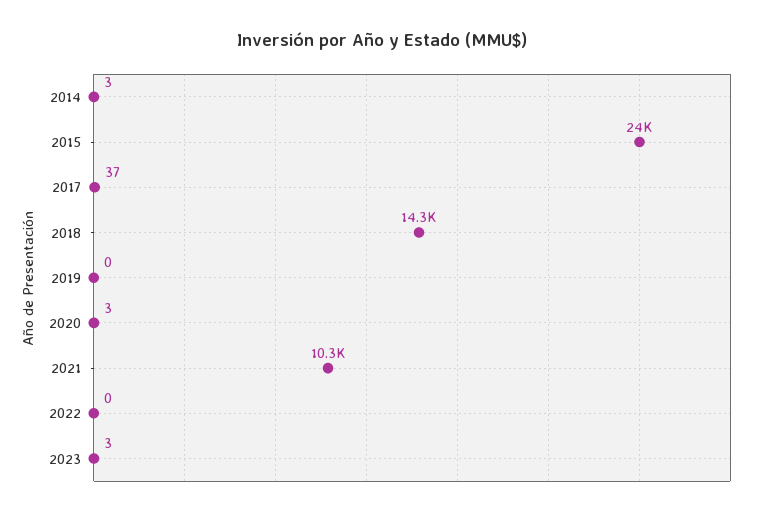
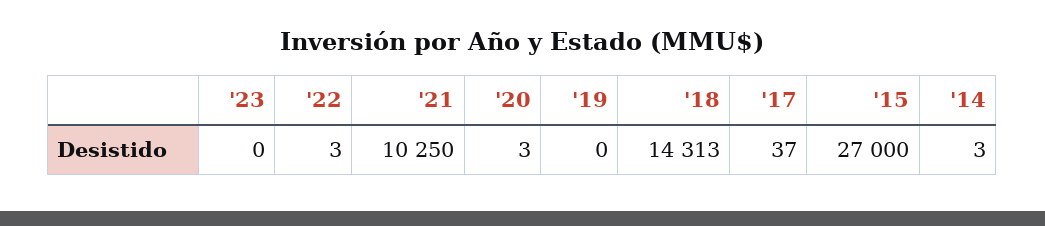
  {
    "2014": 3,
-   "2015": 24000,
+   "2015": 27000,
    "2017": 37,
    "2018": 14313,
    "2019": 0,
    "2020": 3,
    "2021": 10250,
-   "2022": 0,
+   "2022": 3,
-   "2023": 3
+   "2023": 0
  }

